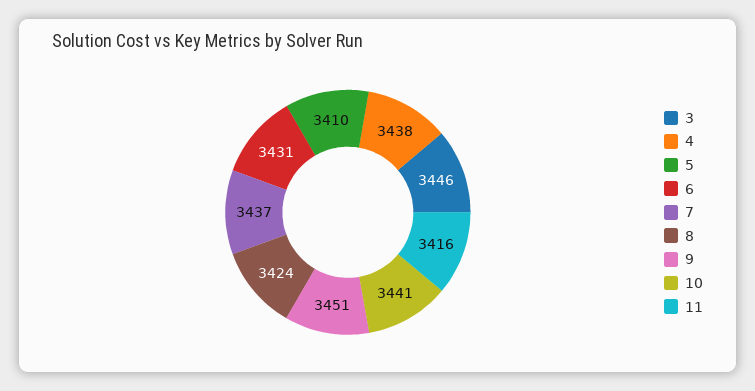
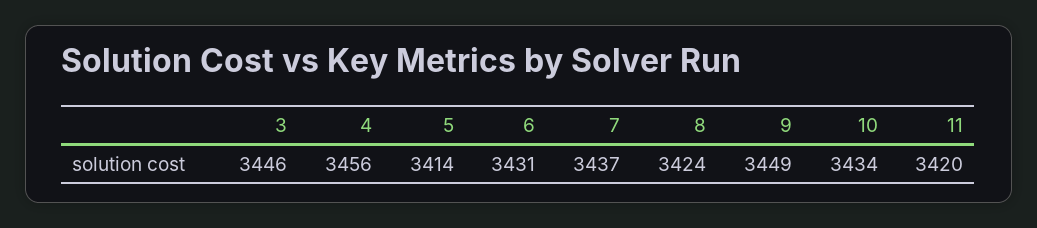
  {
    "3": 3446,
-   "4": 3438,
+   "4": 3456,
-   "5": 3410,
+   "5": 3414,
    "6": 3431,
    "7": 3437,
    "8": 3424,
-   "9": 3451,
+   "9": 3449,
-   "10": 3441,
+   "10": 3434,
-   "11": 3416
+   "11": 3420
  }

